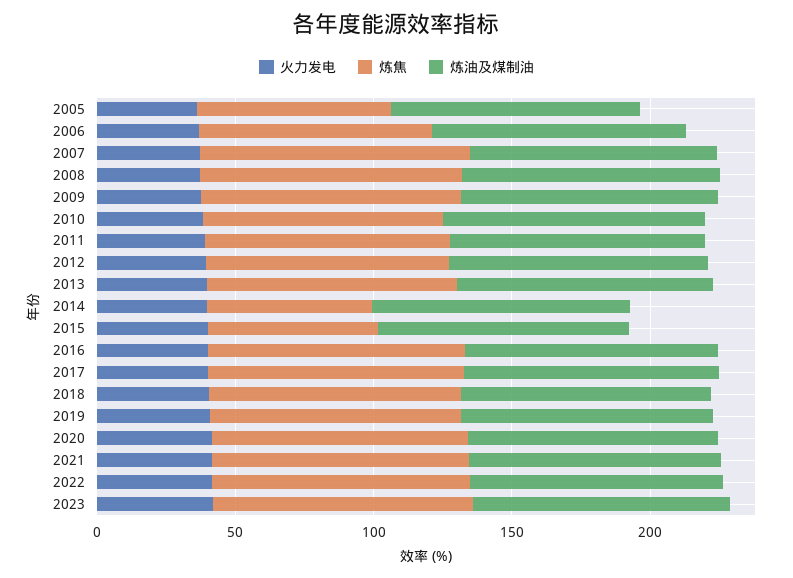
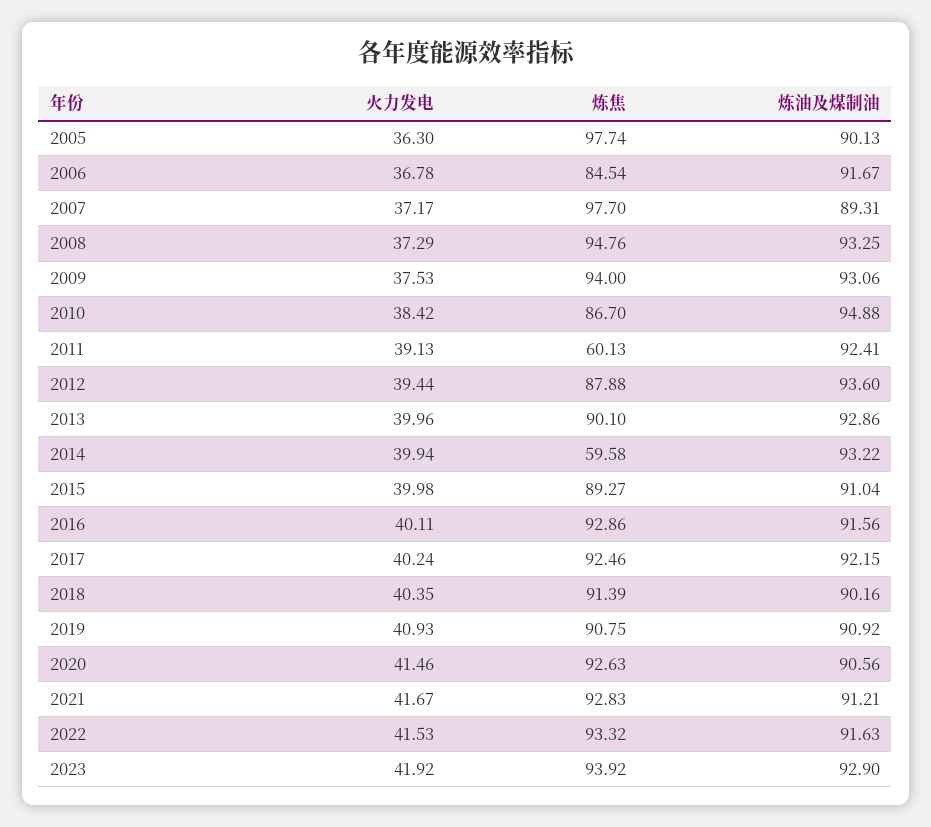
  {
    "火力发电": {
      "2005": 36.3,
      "2006": 36.78,
      "2007": 37.17,
      "2008": 37.29,
      "2009": 37.53,
      "2010": 38.42,
      "2011": 39.13,
      "2012": 39.44,
      "2013": 39.96,
      "2014": 39.94,
      "2015": 39.98,
      "2016": 40.11,
      "2017": 40.24,
      "2018": 40.35,
      "2019": 40.93,
      "2020": 41.46,
      "2021": 41.67,
      "2022": 41.53,
      "2023": 41.92
    },
    "炼焦": {
-     "2005": 70,
+     "2005": 97.74,
      "2006": 84.54,
      "2007": 97.7,
      "2008": 94.76,
      "2009": 94,
      "2010": 86.7,
-     "2011": 90,
+     "2011": 60.13,
      "2012": 87.88,
      "2013": 90.1,
      "2014": 59.58,
-     "2015": 60,
+     "2015": 89.27,
      "2016": 92.86,
      "2017": 92.46,
      "2018": 91.39,
      "2019": 90.75,
      "2020": 92.63,
      "2021": 92.83,
      "2022": 93.32,
      "2023": 93.92
    },
    "炼油及煤制油": {
      "2005": 90.13,
      "2006": 91.67,
      "2007": 89.31,
      "2008": 93.25,
      "2009": 93.06,
      "2010": 94.88,
      "2011": 92.41,
      "2012": 93.6,
      "2013": 92.86,
      "2014": 93.22,
      "2015": 91.04,
      "2016": 91.56,
      "2017": 92.15,
      "2018": 90.16,
      "2019": 90.92,
      "2020": 90.56,
      "2021": 91.21,
      "2022": 91.63,
      "2023": 92.9
    }
  }

